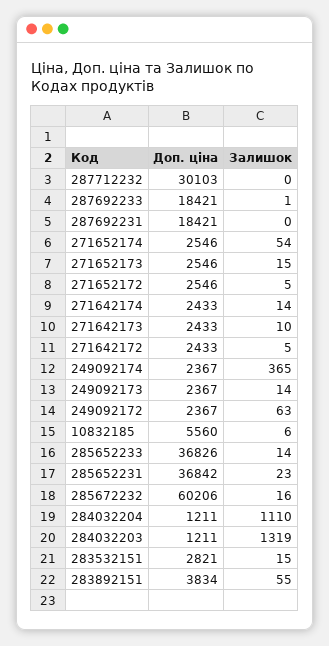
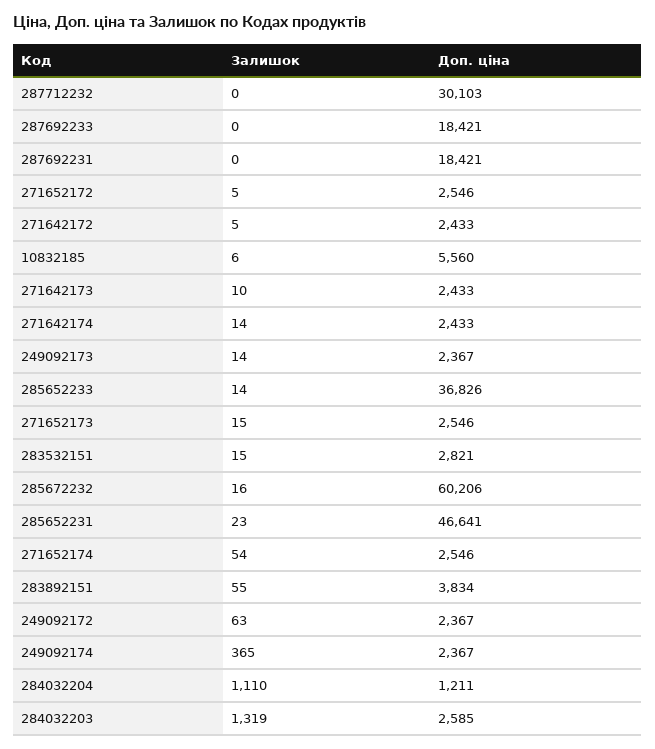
  {
    "Доп. ціна": {
      "287712232": 30103,
      "287692233": 18421,
      "287692231": 18421,
      "271652174": 2546,
      "271652173": 2546,
      "271652172": 2546,
      "271642174": 2433,
      "271642173": 2433,
      "271642172": 2433,
      "249092174": 2367,
      "249092173": 2367,
      "249092172": 2367,
      "10832185": 5560,
      "285652233": 36826,
-     "285652231": 36842,
+     "285652231": 46641,
      "285672232": 60206,
      "284032204": 1211,
-     "284032203": 1211,
+     "284032203": 2585,
      "283532151": 2821,
      "283892151": 3834
    },
    "Залишок": {
      "287712232": 0,
-     "287692233": 1,
+     "287692233": 0,
      "287692231": 0,
      "271652174": 54,
      "271652173": 15,
      "271652172": 5,
      "271642174": 14,
      "271642173": 10,
      "271642172": 5,
      "249092174": 365,
      "249092173": 14,
      "249092172": 63,
      "10832185": 6,
      "285652233": 14,
      "285652231": 23,
      "285672232": 16,
      "284032204": 1110,
      "284032203": 1319,
      "283532151": 15,
      "283892151": 55
    }
  }

